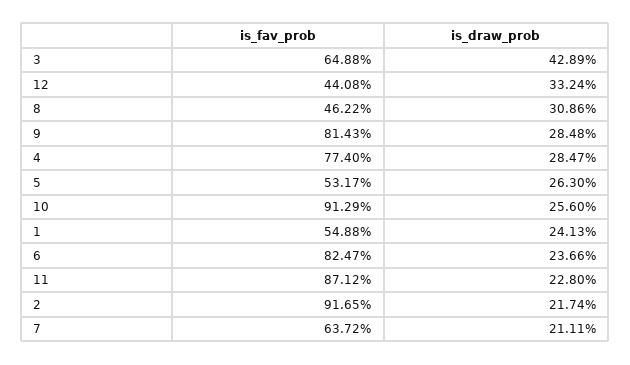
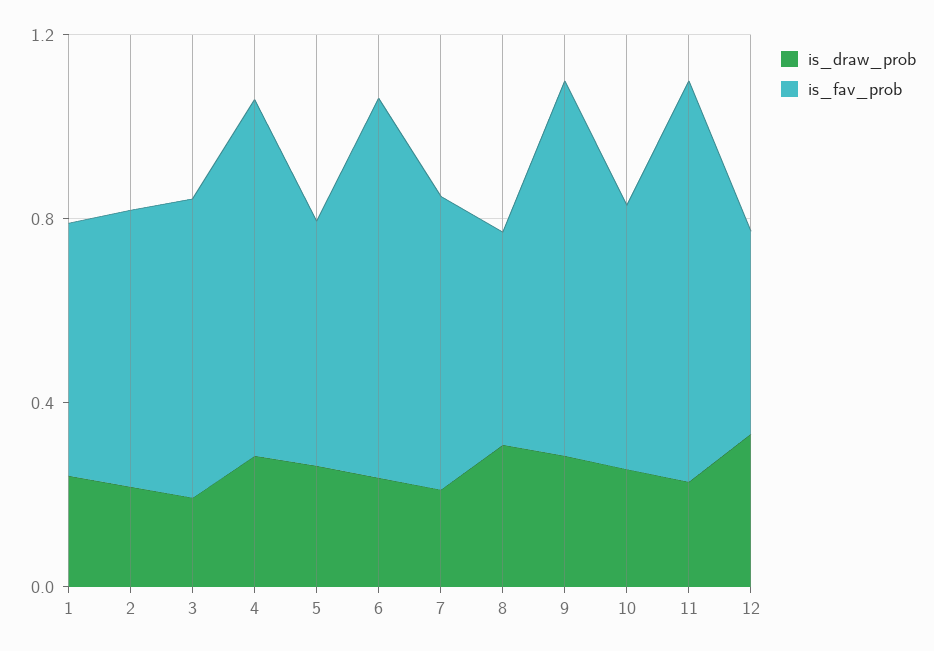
  {
    "is_fav_prob": {
      "3": 0.6488,
      "12": 0.4408,
      "8": 0.4622,
      "9": 0.8143,
      "4": 0.774,
      "5": 0.5317,
-     "10": 0.9129,
+     "10": 0.6,
      "1": 0.5488,
      "6": 0.8247,
      "11": 0.8712,
-     "2": 0.9165,
+     "2": 0.6,
      "7": 0.6372
    },
    "is_draw_prob": {
-     "3": 0.4289,
+     "3": 0.2,
      "12": 0.3324,
      "8": 0.3086,
      "9": 0.2848,
      "4": 0.2847,
      "5": 0.263,
      "10": 0.256,
      "1": 0.2413,
      "6": 0.2366,
      "11": 0.228,
      "2": 0.2174,
      "7": 0.2111
    }
  }

